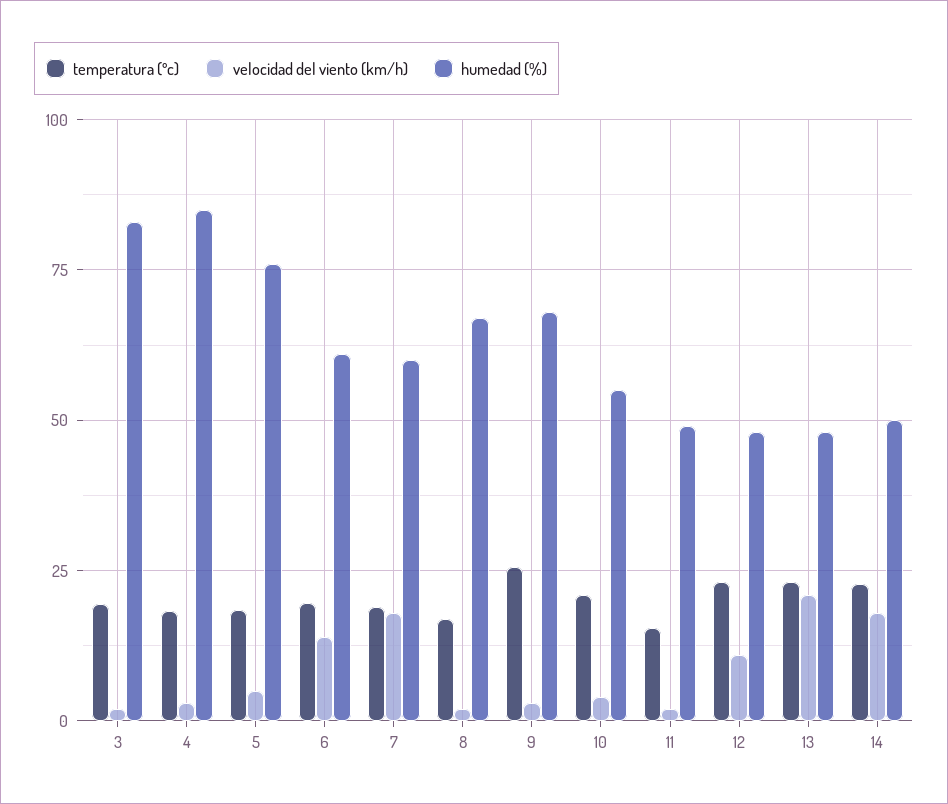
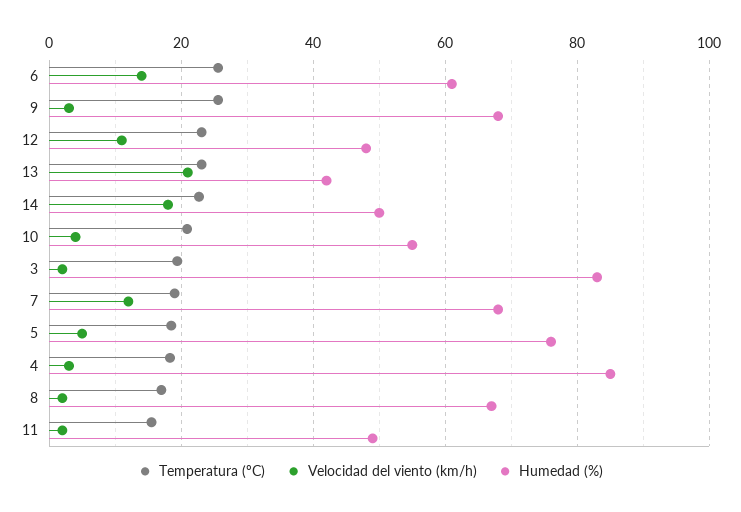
  {
    "temperatura (ºc)": {
      "3": 20,
      "4": 18,
      "5": 18,
-     "6": 20,
+     "6": 26,
      "7": 20,
      "8": 18,
      "9": 26,
      "10": 20,
      "11": 16,
      "12": 24,
      "13": 24,
      "14": 22
    },
    "velocidad del viento (km/h)": {
      "3": 2,
      "4": 4,
      "5": 6,
      "6": 14,
-     "7": 17.5,
+     "7": 12,
      "8": 2,
      "9": 4,
      "10": 4,
      "11": 2,
      "12": 12,
      "13": 22,
      "14": 18
    },
    "humedad (%)": {
      "3": 84,
      "4": 86,
      "5": 76,
      "6": 62,
-     "7": 60,
+     "7": 68,
      "8": 68,
      "9": 68,
      "10": 56,
      "11": 50,
      "12": 48,
-     "13": 47.5,
+     "13": 42,
      "14": 50
    }
  }

